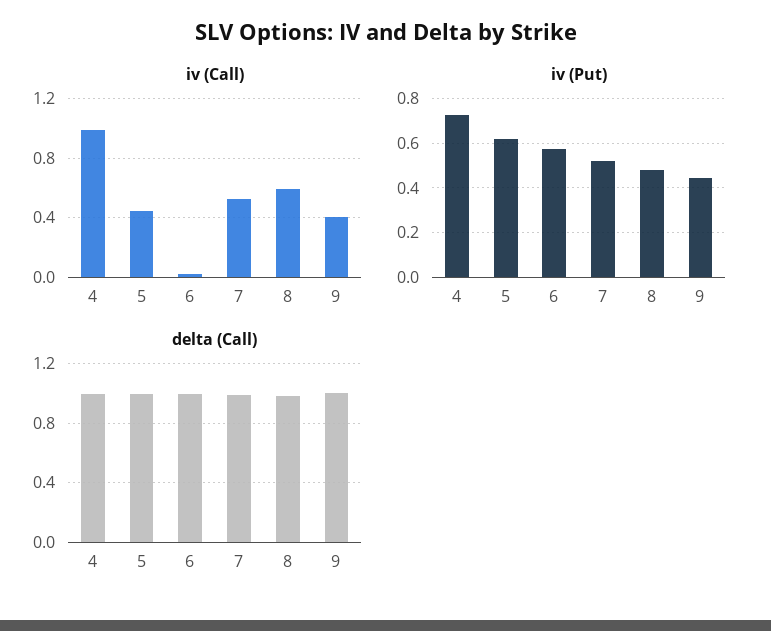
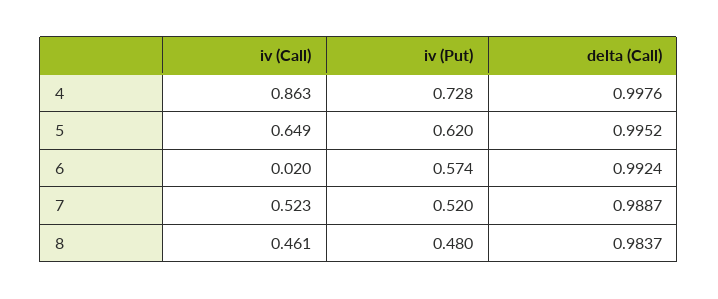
  {
    "iv (Call)": {
-     "4": 1,
+     "4": 0.863,
-     "5": 0.45,
+     "5": 0.649,
      "6": 0.02,
      "7": 0.523,
-     "8": 0.6,
+     "8": 0.461
-     "9": 0.4
    },
    "iv (Put)": {
      "4": 0.728,
      "5": 0.62,
      "6": 0.574,
      "7": 0.52,
-     "8": 0.48,
+     "8": 0.48
-     "9": 0.45
    },
    "delta (Call)": {
      "4": 0.9976,
      "5": 0.9952,
      "6": 0.9924,
      "7": 0.9887,
-     "8": 0.9837,
+     "8": 0.9837
-     "9": 1
    }
  }

